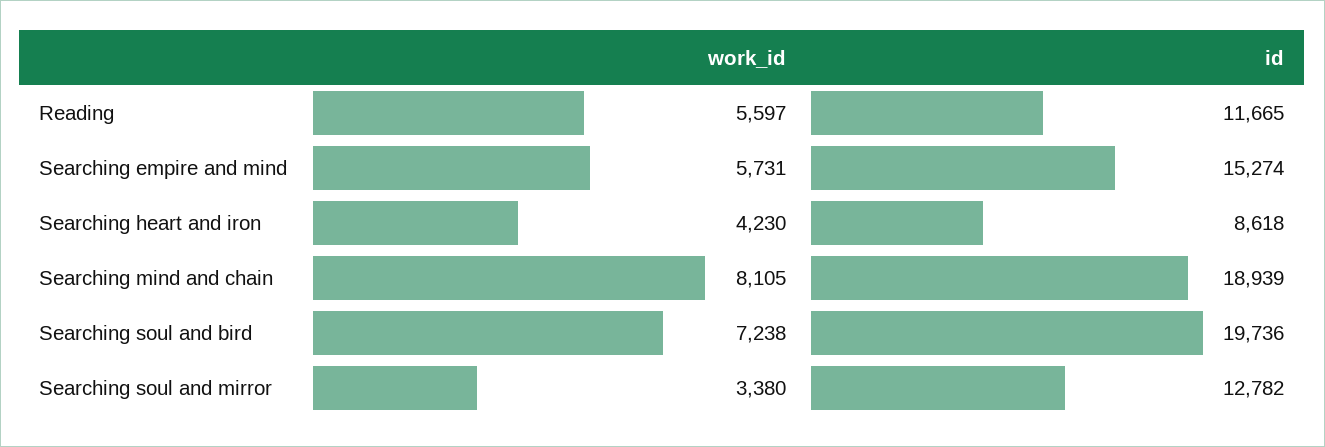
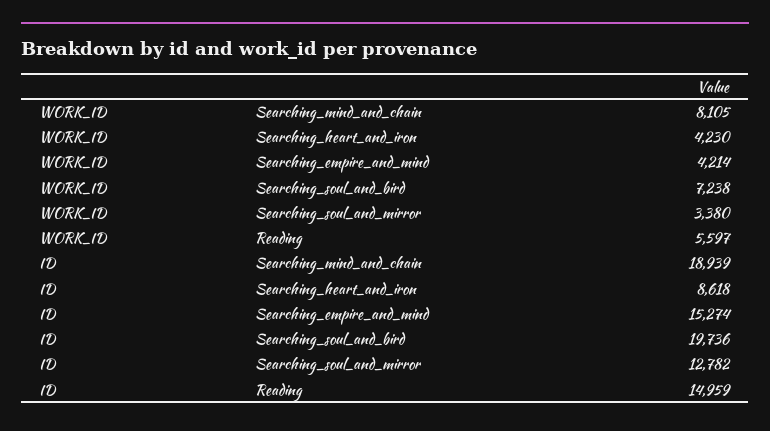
  {
    "work_id": {
      "Reading": 5597,
-     "Searching empire and mind": 5731,
+     "Searching empire and mind": 4214,
      "Searching heart and iron": 4230,
      "Searching mind and chain": 8105,
      "Searching soul and bird": 7238,
      "Searching soul and mirror": 3380
    },
    "id": {
-     "Reading": 11665,
+     "Reading": 14959,
      "Searching empire and mind": 15274,
      "Searching heart and iron": 8618,
      "Searching mind and chain": 18939,
      "Searching soul and bird": 19736,
      "Searching soul and mirror": 12782
    }
  }

